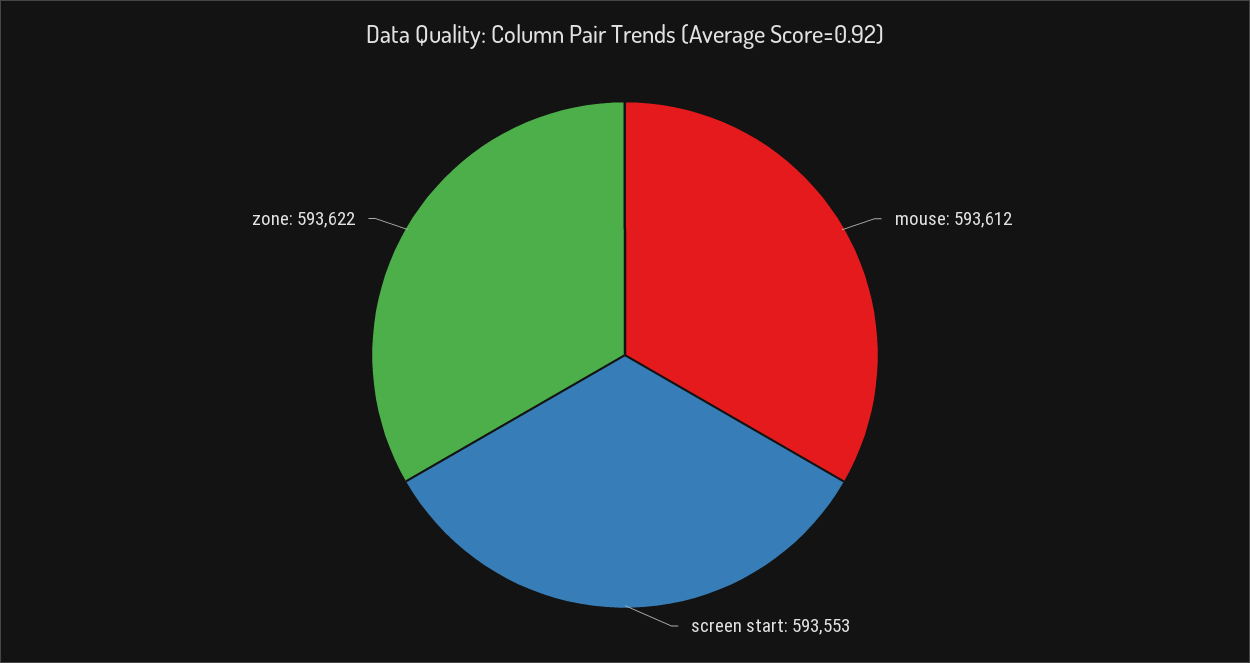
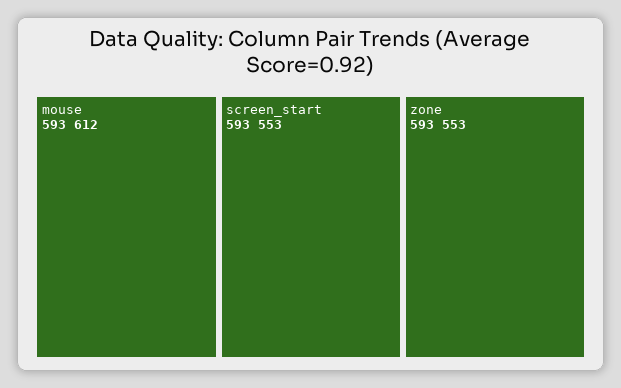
  {
    "mouse": 593612,
    "screen start": 593553,
-   "zone": 593622
+   "zone": 593553
  }

